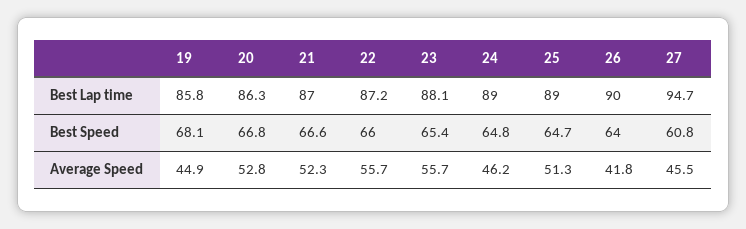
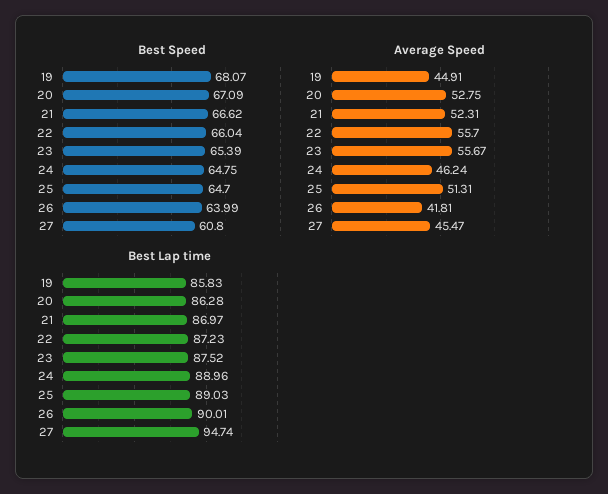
  {
    "Best Lap time": {
      "19": 85.83,
      "20": 86.28,
      "21": 86.97,
      "22": 87.23,
-     "23": 88.1,
+     "23": 87.52,
      "24": 88.96,
      "25": 89.03,
      "26": 90.01,
      "27": 94.74
    },
    "Best Speed": {
      "19": 68.07,
-     "20": 66.8,
+     "20": 67.09,
      "21": 66.62,
      "22": 66.04,
      "23": 65.39,
      "24": 64.75,
      "25": 64.7,
      "26": 63.99,
      "27": 60.8
    },
    "Average Speed": {
      "19": 44.91,
      "20": 52.75,
      "21": 52.31,
      "22": 55.7,
      "23": 55.67,
      "24": 46.24,
      "25": 51.31,
      "26": 41.81,
      "27": 45.47
    }
  }

